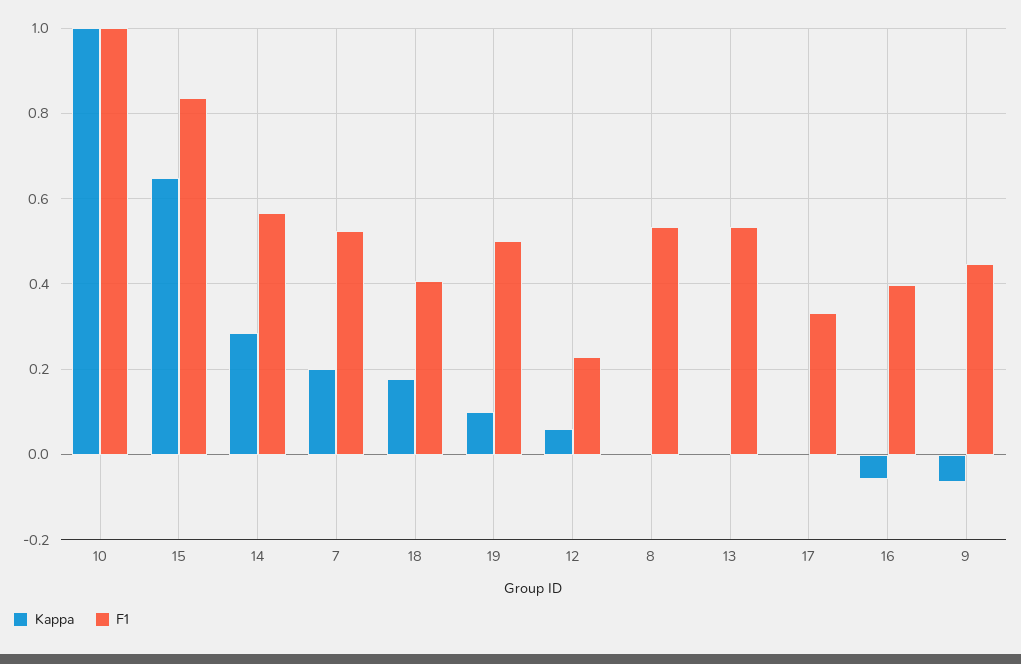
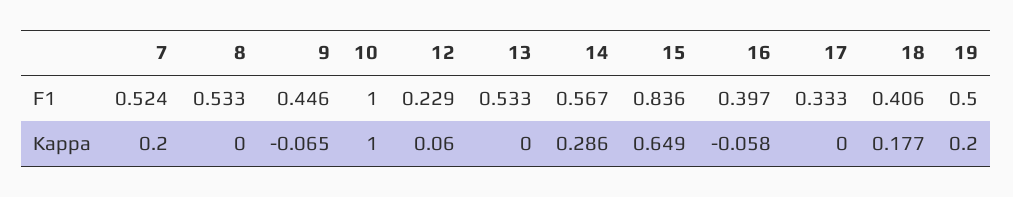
  {
    "Kappa": {
      "10": 1,
      "15": 0.649,
      "14": 0.286,
      "7": 0.2,
      "18": 0.177,
-     "19": 0.1,
+     "19": 0.2,
      "12": 0.06,
      "8": 0,
      "13": 0,
      "17": 0,
      "16": -0.058,
      "9": -0.065
    },
    "F1": {
      "10": 1,
      "15": 0.836,
      "14": 0.567,
      "7": 0.524,
      "18": 0.406,
      "19": 0.5,
      "12": 0.229,
      "8": 0.533,
      "13": 0.533,
      "17": 0.333,
      "16": 0.397,
      "9": 0.446
    }
  }

